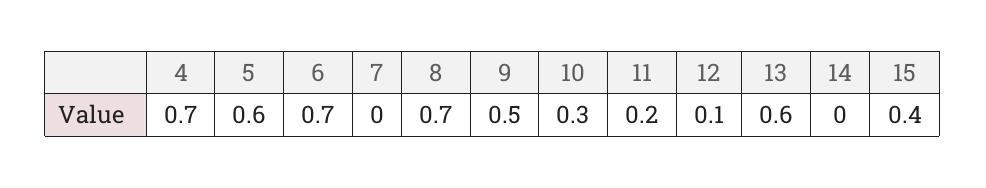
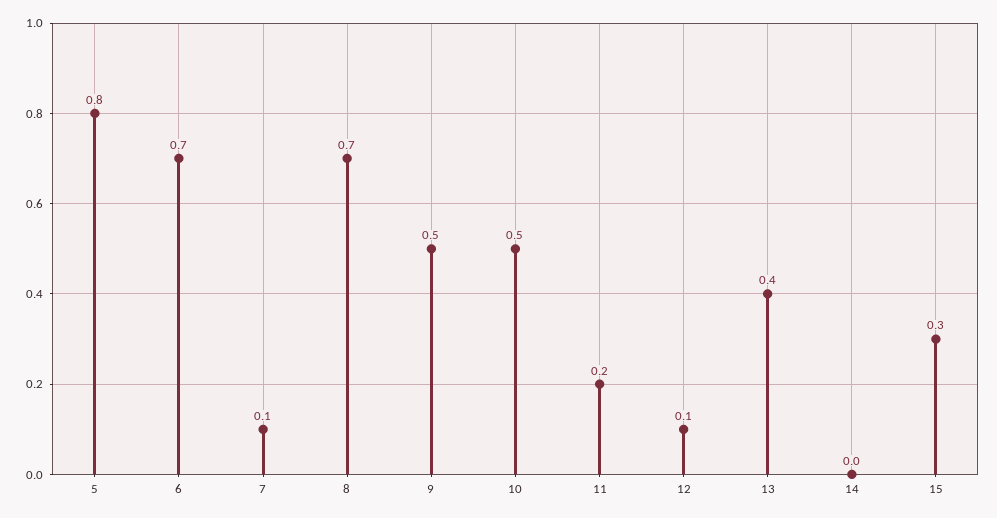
  {
-   "4": 0.7,
-   "5": 0.6,
+   "5": 0.8,
    "6": 0.7,
-   "7": 0,
+   "7": 0.1,
    "8": 0.7,
    "9": 0.5,
-   "10": 0.3,
+   "10": 0.5,
    "11": 0.2,
    "12": 0.1,
-   "13": 0.6,
+   "13": 0.4,
    "14": 0,
-   "15": 0.4
+   "15": 0.3
  }

